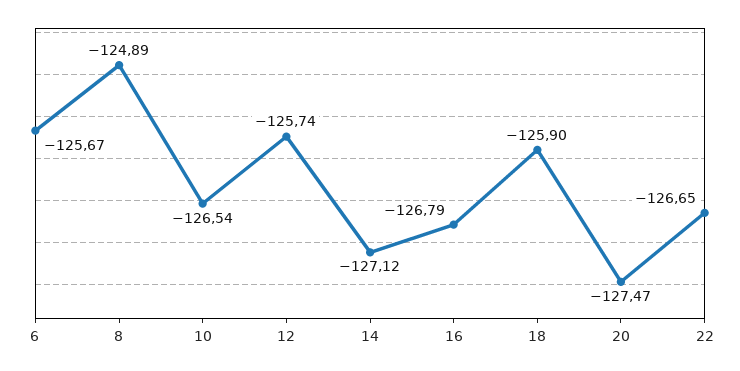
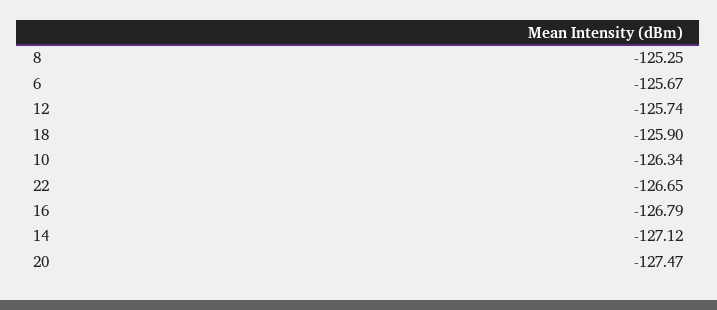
  {
    "6": -125.67,
-   "8": -124.89,
+   "8": -125.25,
-   "10": -126.54,
+   "10": -126.34,
    "12": -125.74,
    "14": -127.12,
    "16": -126.79,
    "18": -125.9,
    "20": -127.47,
    "22": -126.65
  }

